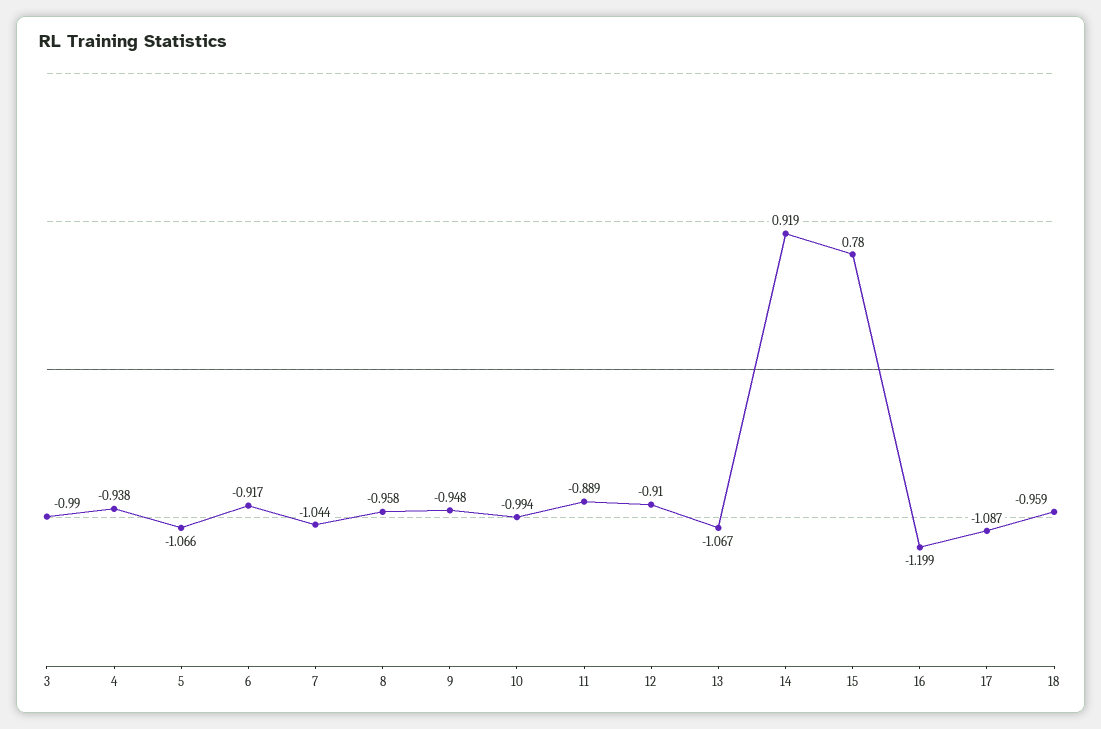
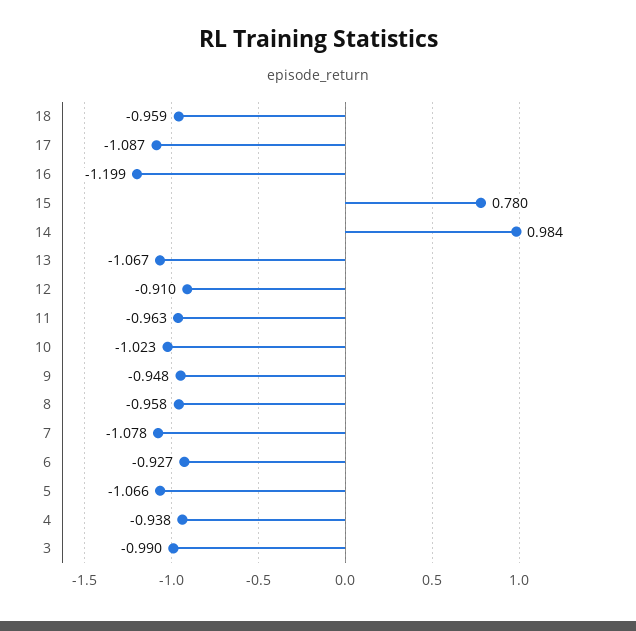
  {
    "3": -0.99,
    "4": -0.938,
    "5": -1.066,
-   "6": -0.917,
+   "6": -0.927,
-   "7": -1.044,
+   "7": -1.078,
    "8": -0.958,
    "9": -0.948,
-   "10": -0.994,
+   "10": -1.023,
-   "11": -0.889,
+   "11": -0.963,
    "12": -0.91,
    "13": -1.067,
-   "14": 0.919,
+   "14": 0.984,
    "15": 0.78,
    "16": -1.199,
    "17": -1.087,
    "18": -0.959
  }

